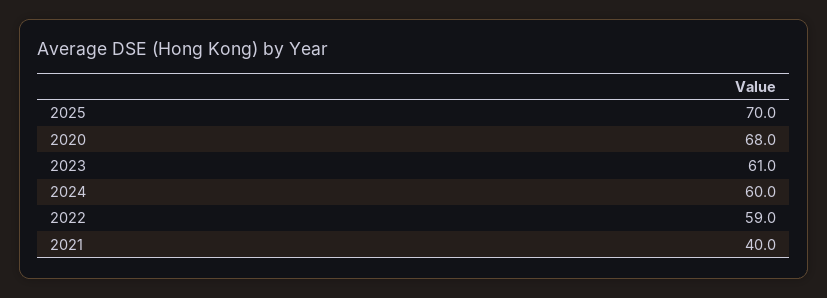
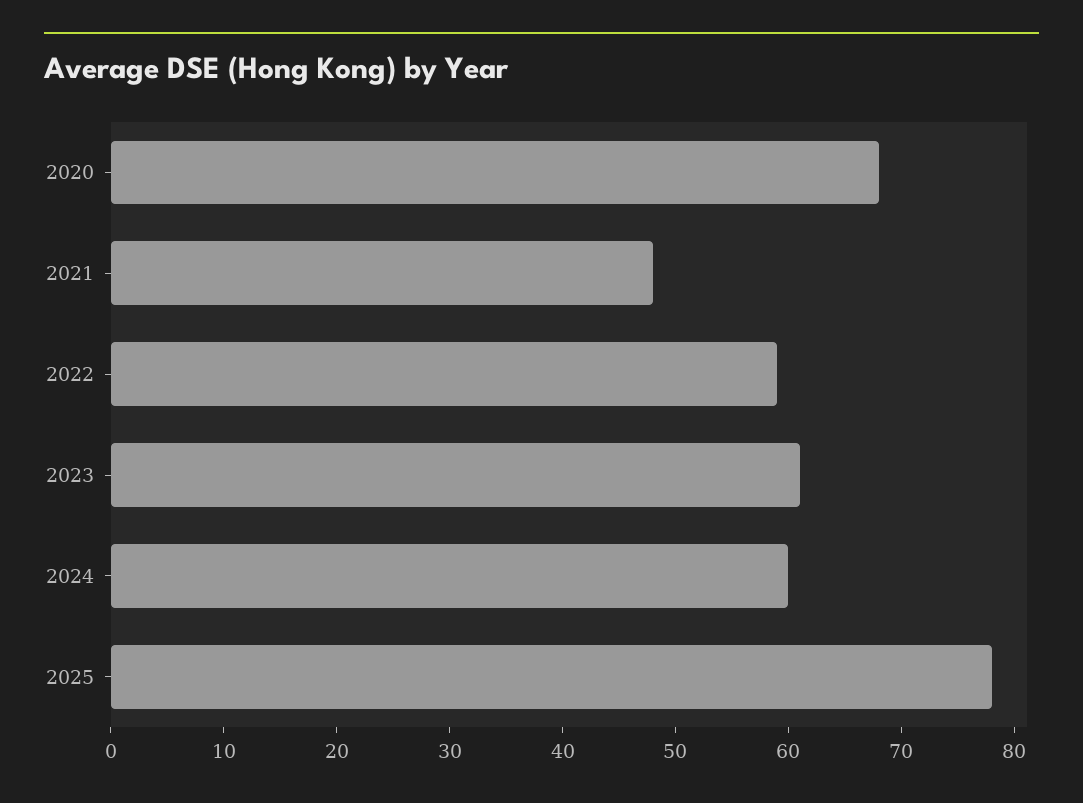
  {
-   "2025": 70,
+   "2025": 78,
    "2020": 68,
    "2023": 61,
    "2024": 60,
    "2022": 59,
-   "2021": 40
+   "2021": 48
  }

